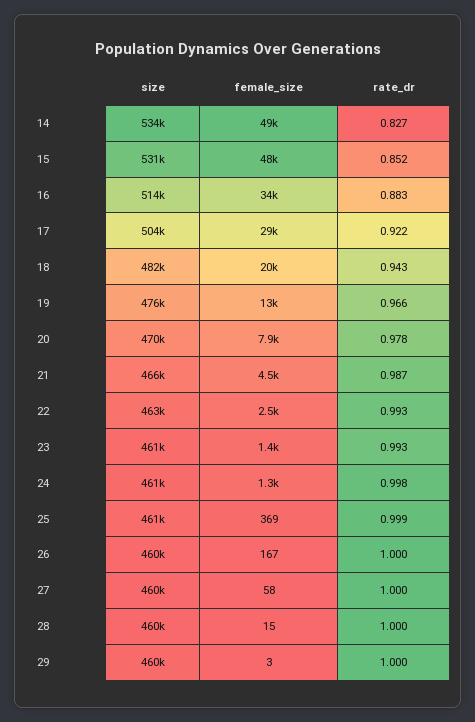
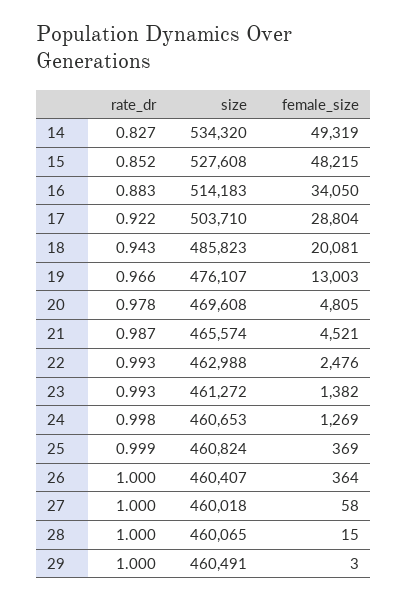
  {
    "size": {
      "14": 534320,
-     "15": 531000,
+     "15": 527608,
      "16": 514183,
      "17": 503710,
-     "18": 482000,
+     "18": 485823,
      "19": 476107,
      "20": 469608,
      "21": 465574,
      "22": 462988,
      "23": 461272,
      "24": 460653,
      "25": 460824,
      "26": 460407,
      "27": 460018,
      "28": 460065,
      "29": 460491
    },
    "female_size": {
      "14": 49319,
      "15": 48215,
      "16": 34050,
      "17": 28804,
      "18": 20081,
      "19": 13003,
-     "20": 7900,
+     "20": 4805,
      "21": 4521,
      "22": 2476,
      "23": 1382,
      "24": 1269,
      "25": 369,
-     "26": 167,
+     "26": 364,
      "27": 58,
      "28": 15,
      "29": 3
    },
    "rate_dr": {
      "14": 0.827,
      "15": 0.852,
      "16": 0.883,
      "17": 0.922,
      "18": 0.943,
      "19": 0.966,
      "20": 0.978,
      "21": 0.987,
      "22": 0.993,
      "23": 0.993,
      "24": 0.998,
      "25": 0.999,
      "26": 1,
      "27": 1,
      "28": 1,
      "29": 1
    }
  }

